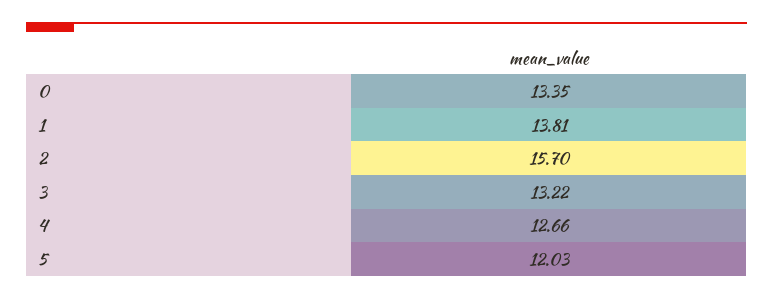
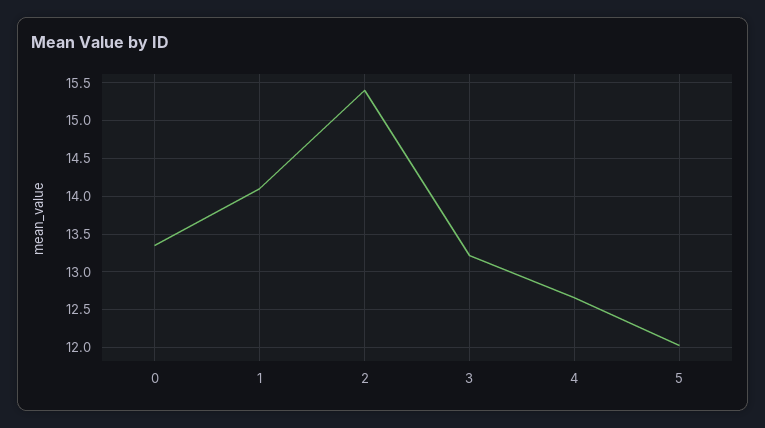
  {
    "0": 13.35,
-   "1": 13.81,
+   "1": 14.1,
-   "2": 15.7,
+   "2": 15.4,
    "3": 13.22,
    "4": 12.66,
    "5": 12.03
  }

